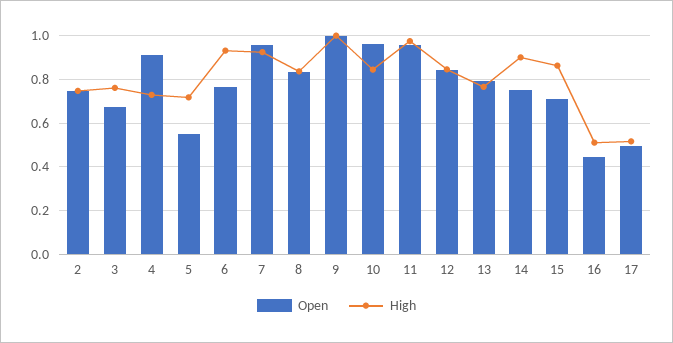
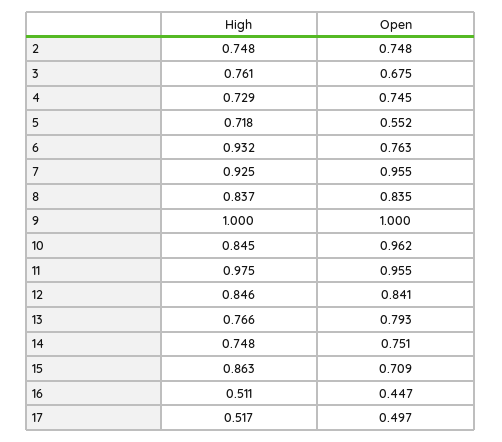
  {
    "Open": {
      "2": 0.748,
      "3": 0.675,
-     "4": 0.9,
+     "4": 0.745,
      "5": 0.552,
      "6": 0.763,
      "7": 0.955,
      "8": 0.835,
      "9": 1,
      "10": 0.962,
      "11": 0.955,
      "12": 0.841,
      "13": 0.793,
      "14": 0.751,
      "15": 0.709,
      "16": 0.447,
      "17": 0.497
    },
    "High": {
      "2": 0.748,
      "3": 0.761,
      "4": 0.729,
      "5": 0.718,
      "6": 0.932,
      "7": 0.925,
      "8": 0.837,
      "9": 1,
      "10": 0.845,
      "11": 0.975,
      "12": 0.846,
      "13": 0.766,
-     "14": 0.9,
+     "14": 0.748,
      "15": 0.863,
      "16": 0.511,
      "17": 0.517
    }
  }

